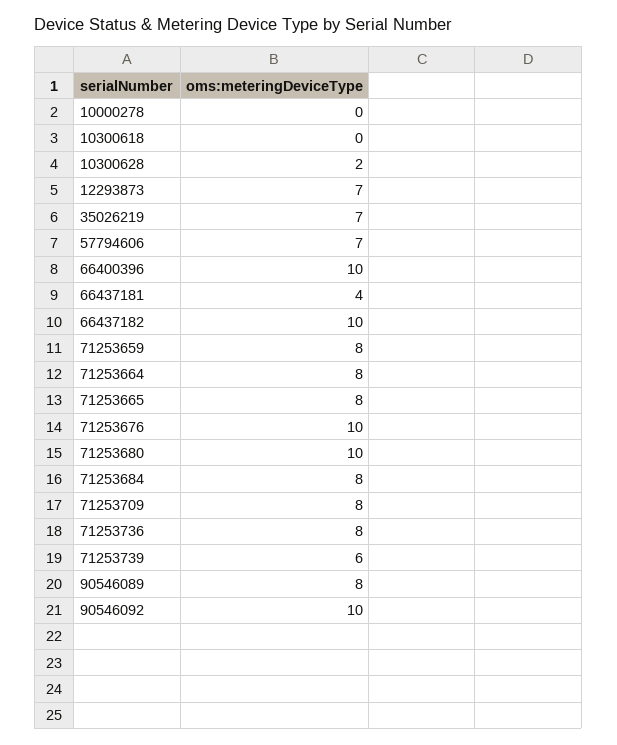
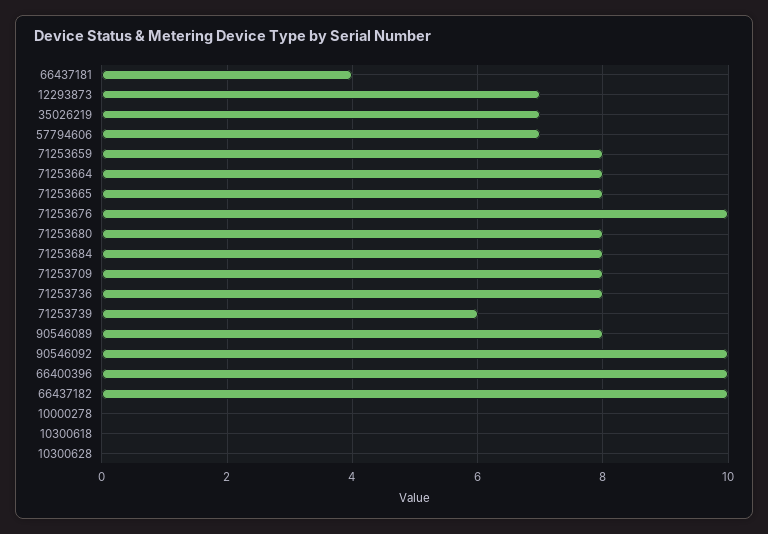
  {
    "10000278": 0,
    "10300618": 0,
-   "10300628": 2,
+   "10300628": 0,
    "12293873": 7,
    "35026219": 7,
    "57794606": 7,
    "66400396": 10,
    "66437181": 4,
    "66437182": 10,
    "71253659": 8,
    "71253664": 8,
    "71253665": 8,
    "71253676": 10,
-   "71253680": 10,
+   "71253680": 8,
    "71253684": 8,
    "71253709": 8,
    "71253736": 8,
    "71253739": 6,
    "90546089": 8,
    "90546092": 10
  }

